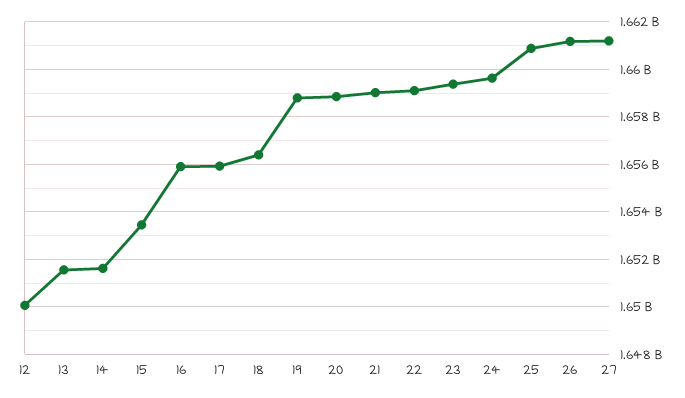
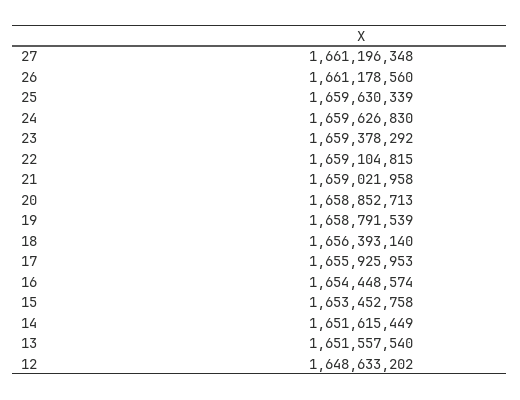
  {
-   "12": 1650000000,
+   "12": 1648633202,
    "13": 1651557540,
    "14": 1651615449,
    "15": 1653452758,
-   "16": 1656000000,
+   "16": 1654448574,
    "17": 1655925953,
    "18": 1656393140,
    "19": 1658791539,
    "20": 1658852713,
    "21": 1659021958,
    "22": 1659104815,
    "23": 1659378292,
    "24": 1659626830,
-   "25": 1661000000,
+   "25": 1659630339,
    "26": 1661178560,
    "27": 1661196348
  }

